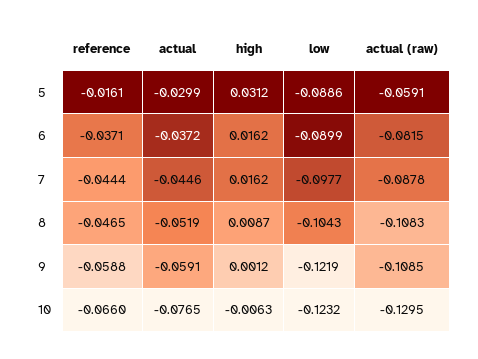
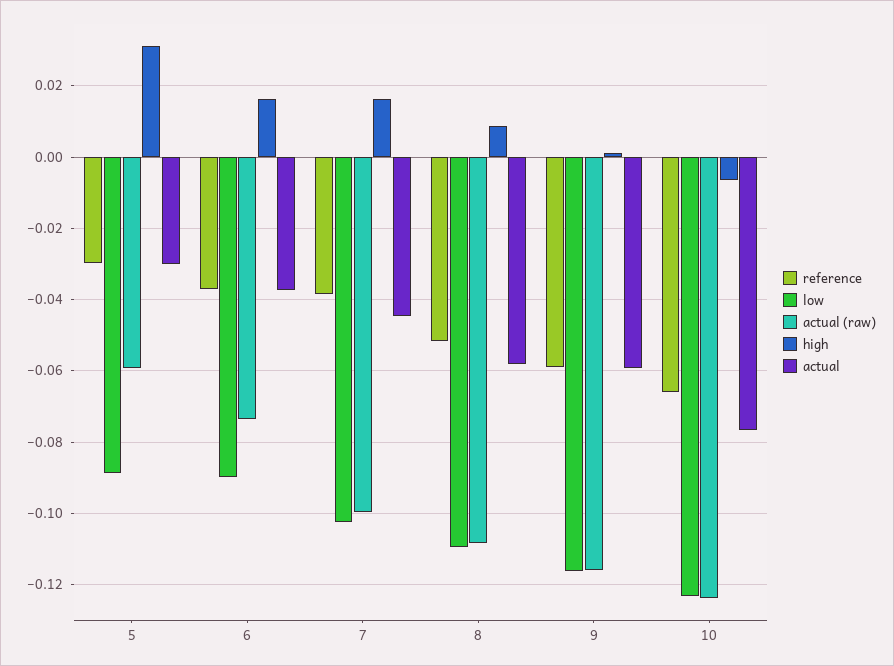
  {
    "reference": {
-     "5": -0.0161,
+     "5": -0.03,
      "6": -0.0371,
-     "7": -0.0444,
+     "7": -0.038,
-     "8": -0.0465,
+     "8": -0.052,
      "9": -0.0588,
      "10": -0.066
    },
    "actual": {
      "5": -0.0299,
      "6": -0.0372,
      "7": -0.0446,
-     "8": -0.0519,
+     "8": -0.058,
      "9": -0.0591,
      "10": -0.0765
    },
    "high": {
      "5": 0.0312,
      "6": 0.0162,
      "7": 0.0162,
      "8": 0.0087,
      "9": 0.0012,
      "10": -0.0063
    },
    "low": {
      "5": -0.0886,
      "6": -0.0899,
-     "7": -0.0977,
+     "7": -0.102,
-     "8": -0.1043,
+     "8": -0.11,
-     "9": -0.1219,
+     "9": -0.116,
      "10": -0.1232
    },
    "actual (raw)": {
      "5": -0.0591,
-     "6": -0.0815,
+     "6": -0.074,
-     "7": -0.0878,
+     "7": -0.1,
      "8": -0.1083,
-     "9": -0.1085,
+     "9": -0.116,
-     "10": -0.1295
+     "10": -0.124
    }
  }

